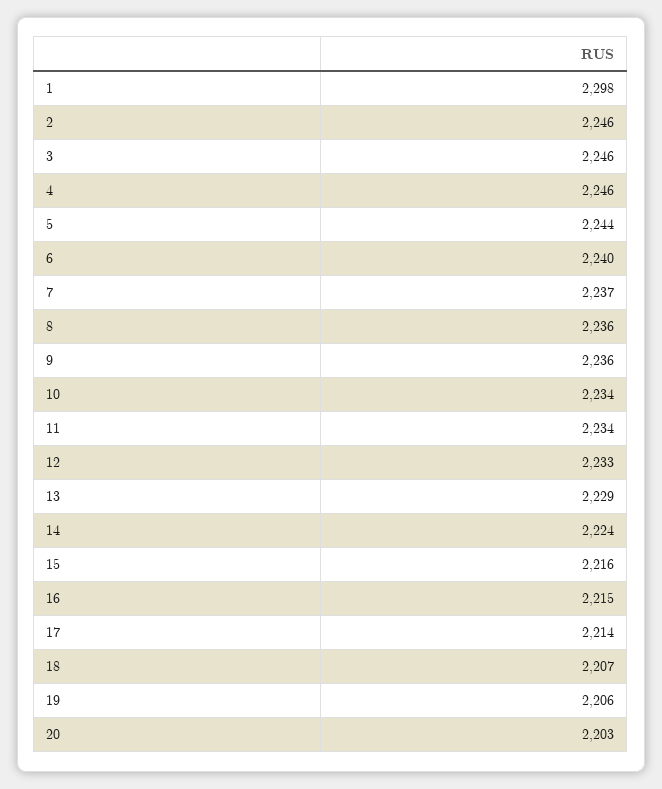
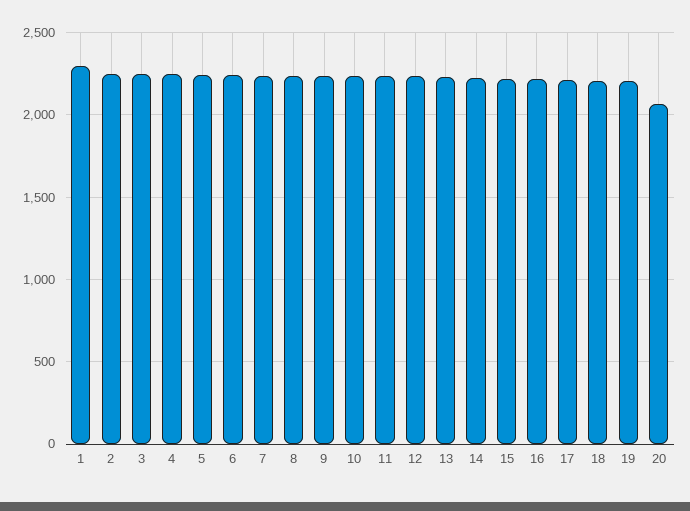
  {
    "1": 2298,
    "2": 2246,
    "3": 2246,
    "4": 2246,
    "5": 2244,
    "6": 2240,
    "7": 2237,
    "8": 2236,
    "9": 2236,
    "10": 2234,
    "11": 2234,
    "12": 2233,
    "13": 2229,
    "14": 2224,
    "15": 2216,
    "16": 2215,
    "17": 2214,
    "18": 2207,
    "19": 2206,
-   "20": 2203
+   "20": 2050
  }

